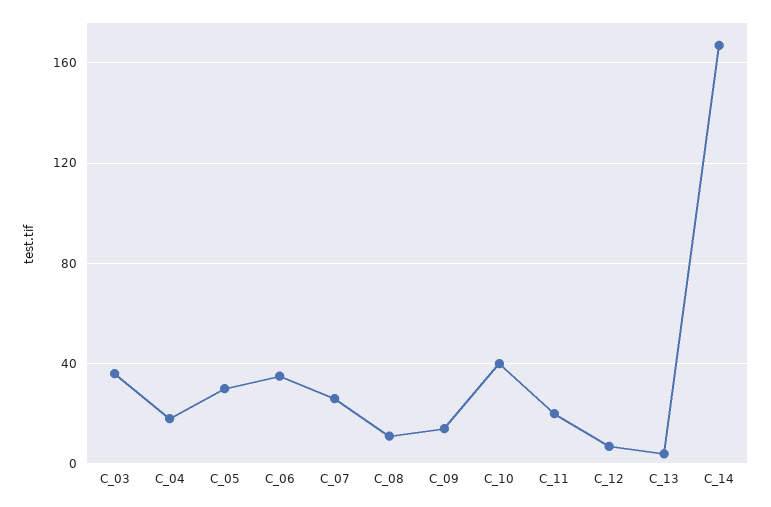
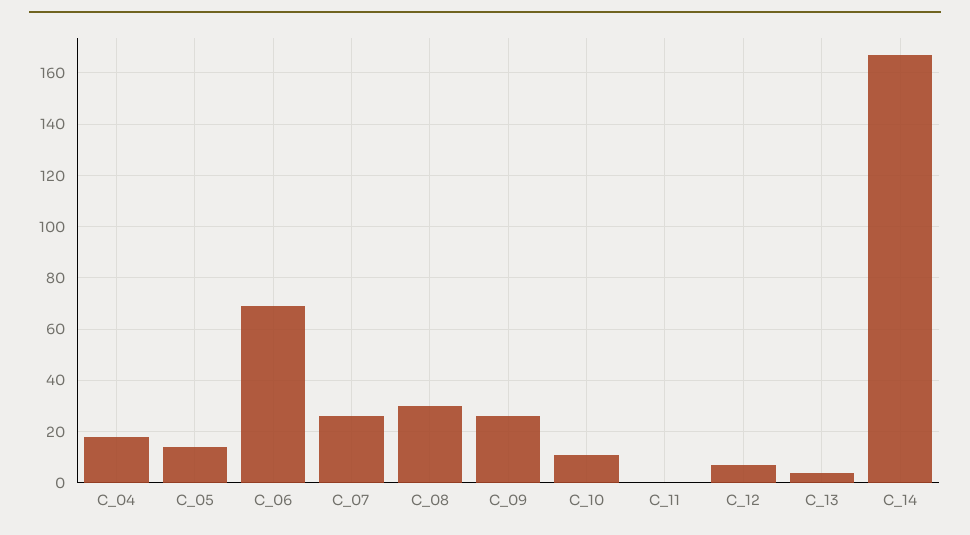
  {
-   "C_03": 35,
    "C_04": 20,
-   "C_05": 30,
+   "C_05": 15,
-   "C_06": 35,
+   "C_06": 70,
    "C_07": 25,
-   "C_08": 10,
+   "C_08": 30,
-   "C_09": 15,
+   "C_09": 25,
-   "C_10": 40,
+   "C_10": 10,
-   "C_11": 20,
+   "C_11": 0,
    "C_12": 5,
    "C_13": 5,
    "C_14": 165
  }

